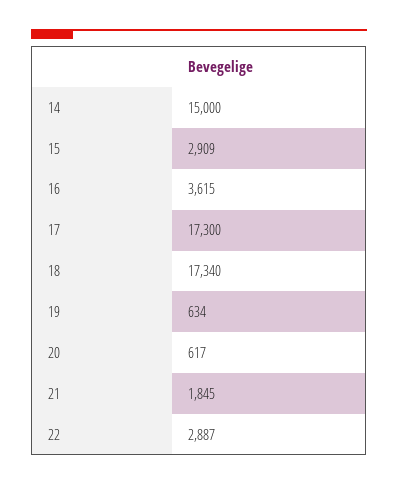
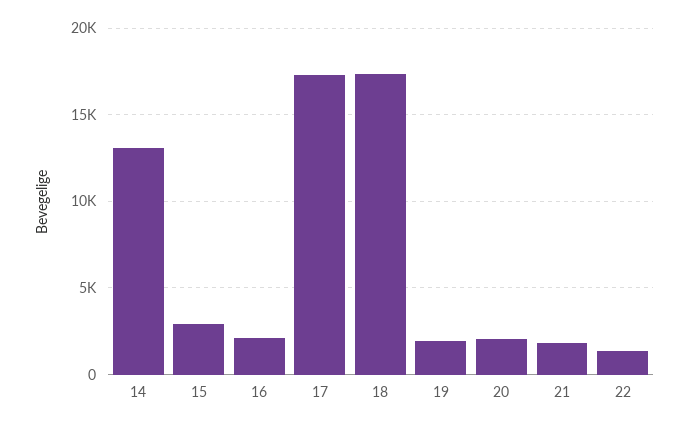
  {
-   "14": 15000,
+   "14": 13000,
    "15": 2909,
-   "16": 3615,
+   "16": 2000,
    "17": 17300,
    "18": 17340,
-   "19": 634,
+   "19": 2000,
-   "20": 617,
+   "20": 2000,
    "21": 1845,
-   "22": 2887
+   "22": 1500
  }

